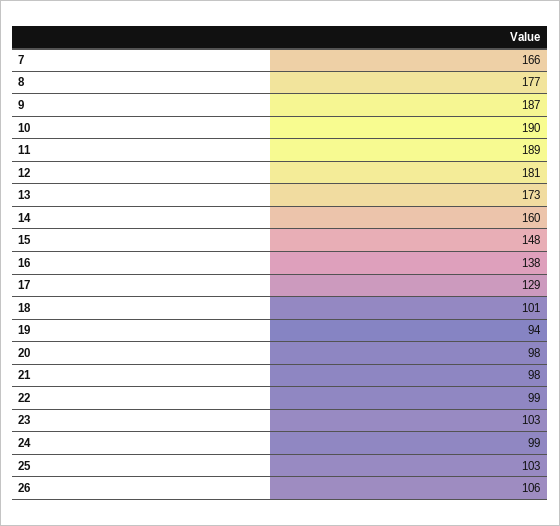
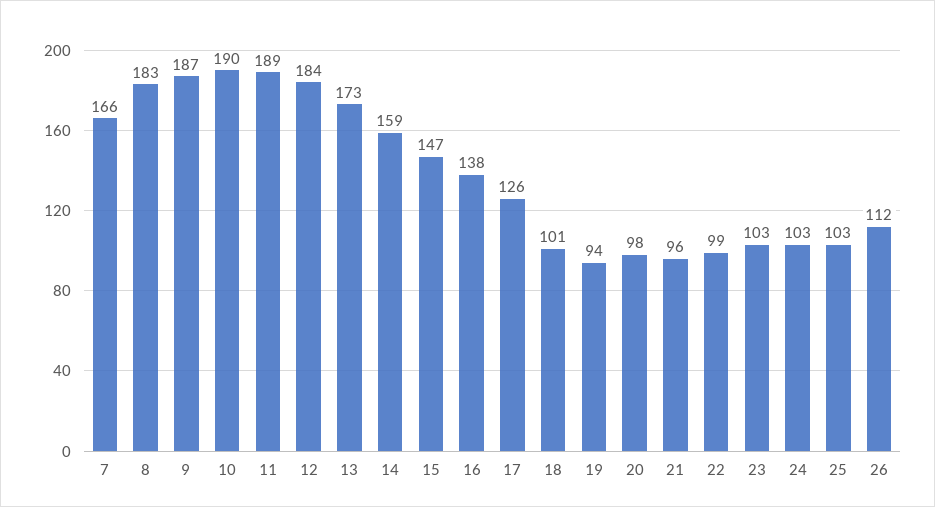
  {
    "7": 166,
-   "8": 177,
+   "8": 183,
    "9": 187,
    "10": 190,
    "11": 189,
-   "12": 181,
+   "12": 184,
    "13": 173,
-   "14": 160,
+   "14": 159,
-   "15": 148,
+   "15": 147,
    "16": 138,
-   "17": 129,
+   "17": 126,
    "18": 101,
    "19": 94,
    "20": 98,
-   "21": 98,
+   "21": 96,
    "22": 99,
    "23": 103,
-   "24": 99,
+   "24": 103,
    "25": 103,
-   "26": 106
+   "26": 112
  }

